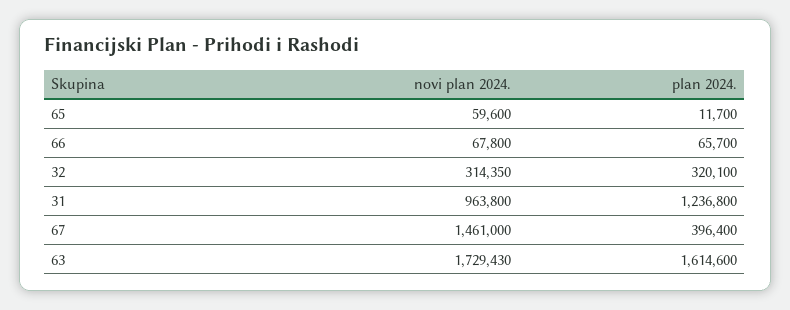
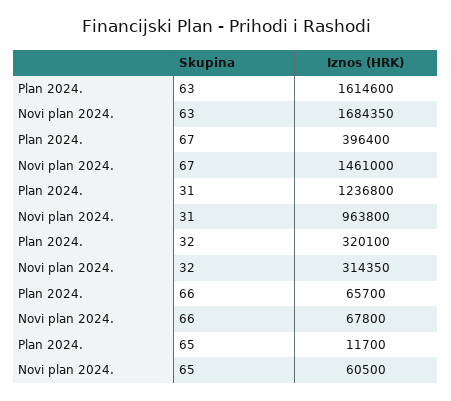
  {
    "novi plan 2024.": {
-     "65": 59600,
+     "65": 60500,
      "66": 67800,
      "32": 314350,
      "31": 963800,
      "67": 1461000,
-     "63": 1729430
+     "63": 1684350
    },
    "plan 2024.": {
      "65": 11700,
      "66": 65700,
      "32": 320100,
      "31": 1236800,
      "67": 396400,
      "63": 1614600
    }
  }

